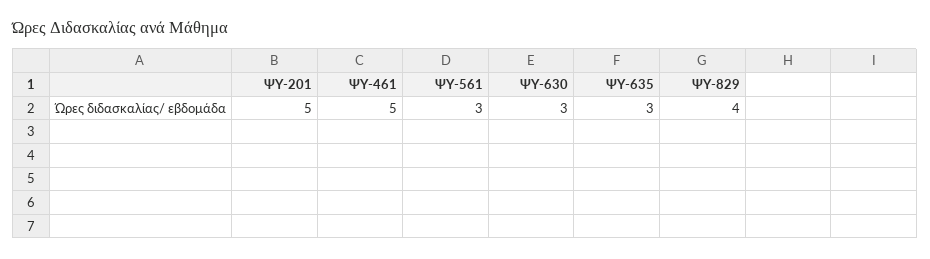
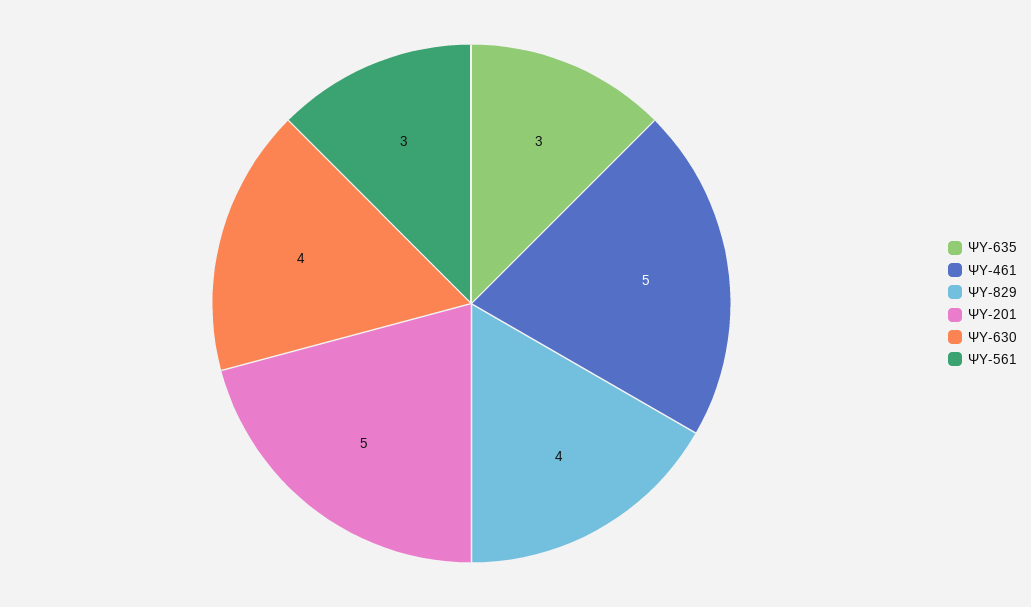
  {
    "ΨΥ-201": 5,
    "ΨΥ-461": 5,
    "ΨΥ-561": 3,
-   "ΨΥ-630": 3,
+   "ΨΥ-630": 4,
    "ΨΥ-635": 3,
    "ΨΥ-829": 4
  }

